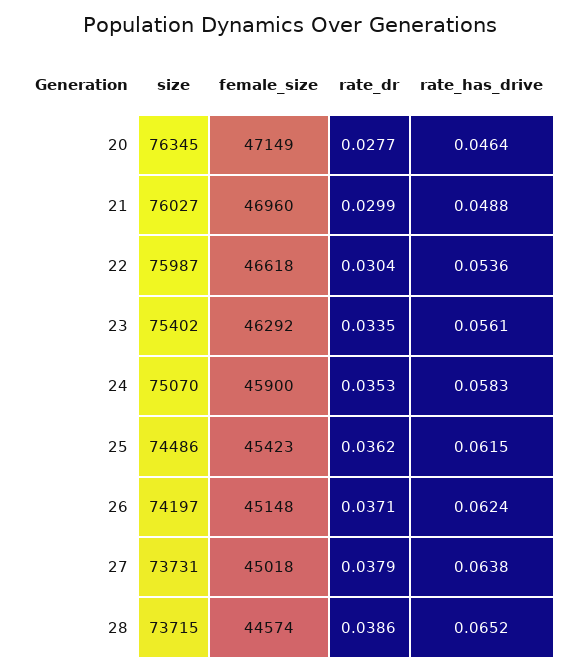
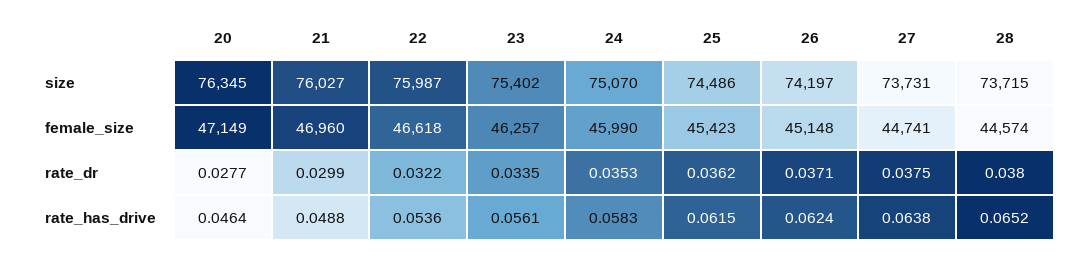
  {
    "size": {
      "20": 76345,
      "21": 76027,
      "22": 75987,
      "23": 75402,
      "24": 75070,
      "25": 74486,
      "26": 74197,
      "27": 73731,
      "28": 73715
    },
    "female_size": {
      "20": 47149,
      "21": 46960,
      "22": 46618,
-     "23": 46292,
+     "23": 46257,
-     "24": 45900,
+     "24": 45990,
      "25": 45423,
      "26": 45148,
-     "27": 45018,
+     "27": 44741,
      "28": 44574
    },
    "rate_dr": {
      "20": 0.0277,
      "21": 0.0299,
-     "22": 0.0304,
+     "22": 0.0322,
      "23": 0.0335,
      "24": 0.0353,
      "25": 0.0362,
      "26": 0.0371,
-     "27": 0.0379,
+     "27": 0.0375,
-     "28": 0.0386
+     "28": 0.038
    },
    "rate_has_drive": {
      "20": 0.0464,
      "21": 0.0488,
      "22": 0.0536,
      "23": 0.0561,
      "24": 0.0583,
      "25": 0.0615,
      "26": 0.0624,
      "27": 0.0638,
      "28": 0.0652
    }
  }

